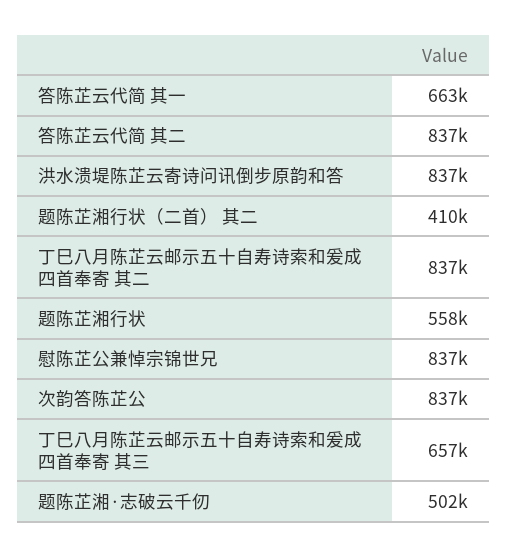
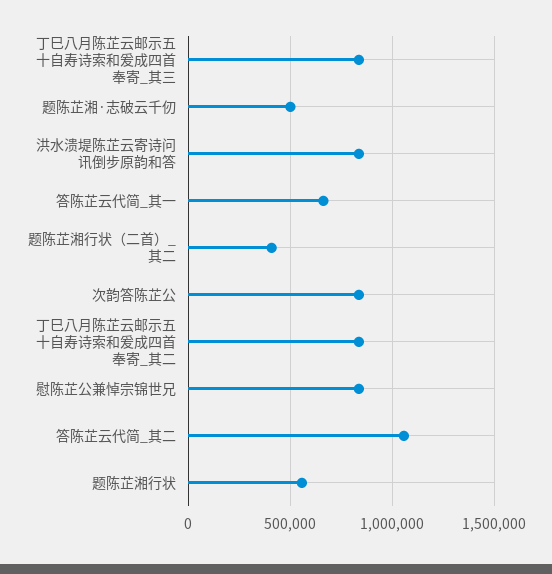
  {
    "答陈芷云代简 其一": 663000,
-   "答陈芷云代简 其二": 837000,
+   "答陈芷云代简 其二": 1050000,
    "洪水溃堤陈芷云寄诗问讯倒步原韵和答": 837000,
    "题陈芷湘行状（二首） 其二": 410000,
    "丁巳八月陈芷云邮示五十自寿诗索和爰成四首奉寄 其二": 837000,
    "题陈芷湘行状": 558000,
    "慰陈芷公兼悼宗锦世兄": 837000,
    "次韵答陈芷公": 837000,
-   "丁巳八月陈芷云邮示五十自寿诗索和爰成四首奉寄 其三": 657000,
+   "丁巳八月陈芷云邮示五十自寿诗索和爰成四首奉寄 其三": 850000,
    "题陈芷湘·志破云千仞": 502000
  }

